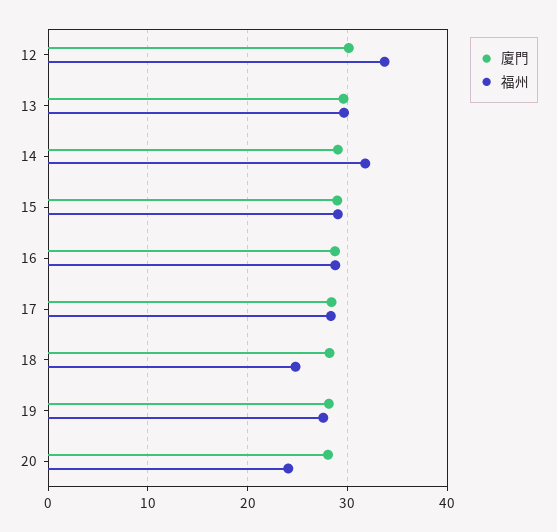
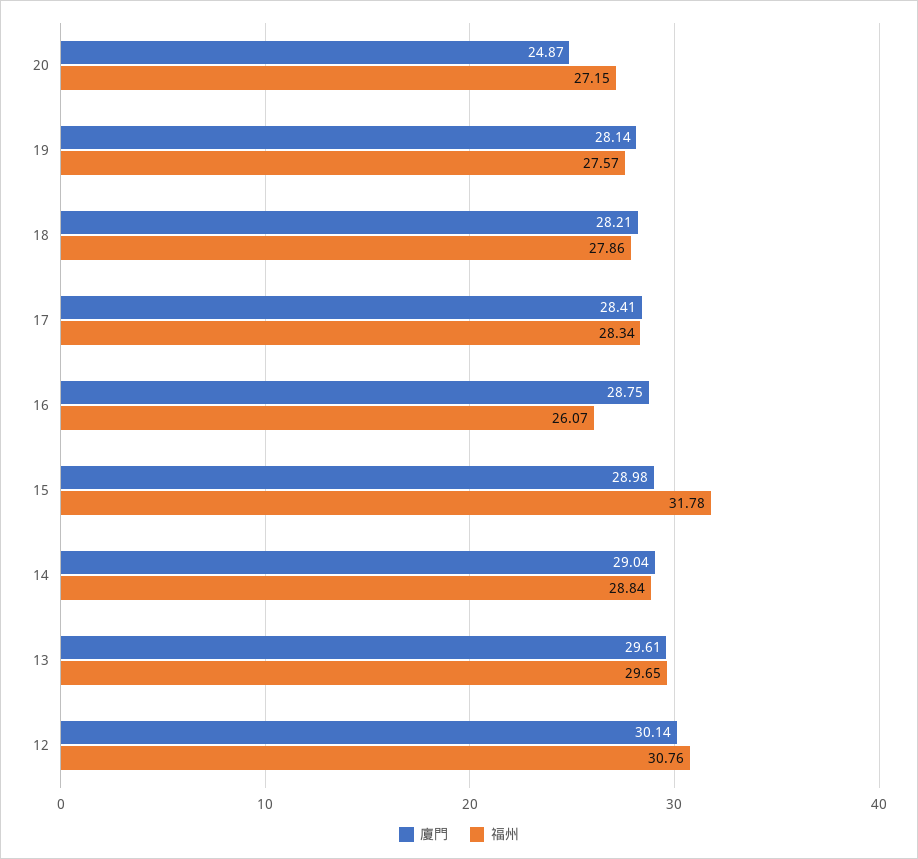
  {
    "廈門": {
      "12": 30.14,
      "13": 29.61,
      "14": 29.04,
      "15": 28.98,
      "16": 28.75,
      "17": 28.41,
      "18": 28.21,
      "19": 28.14,
-     "20": 28
+     "20": 24.87
    },
    "福州": {
-     "12": 34,
+     "12": 30.76,
      "13": 29.65,
-     "14": 32,
+     "14": 28.84,
-     "15": 29,
+     "15": 31.78,
-     "16": 29,
+     "16": 26.07,
      "17": 28.34,
-     "18": 25,
+     "18": 27.86,
      "19": 27.57,
-     "20": 24
+     "20": 27.15
    }
  }

